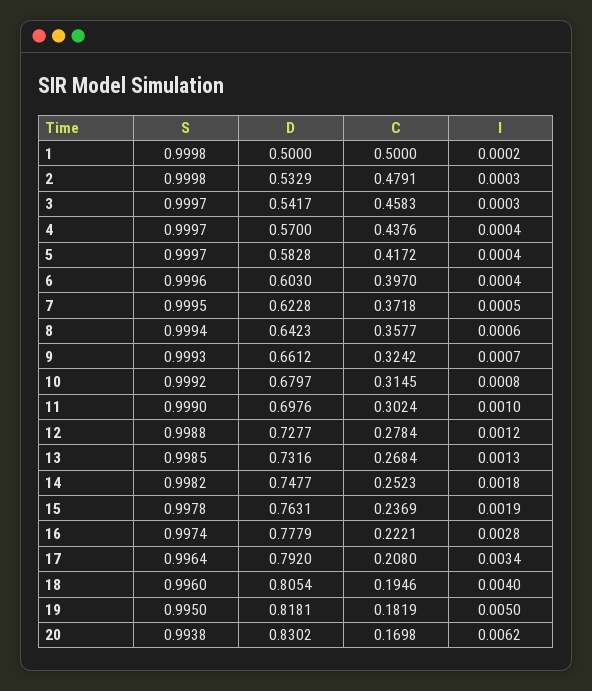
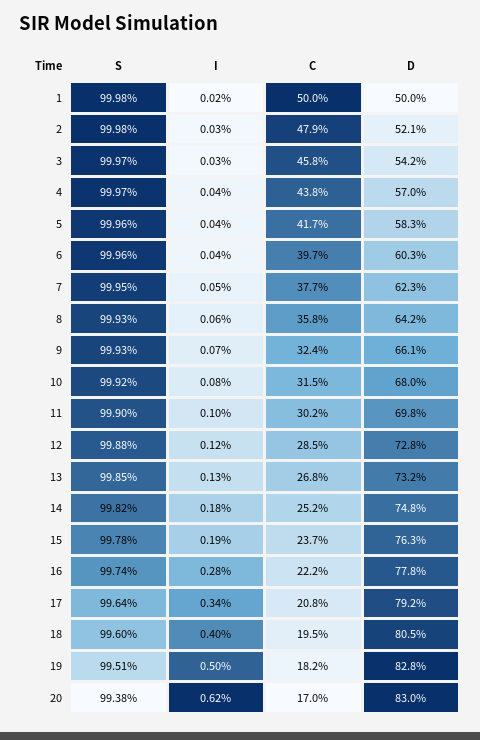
  {
    "S": {
      "1": 0.9998,
      "2": 0.9998,
      "3": 0.9997,
      "4": 0.9997,
-     "5": 0.9997,
+     "5": 0.9996,
      "6": 0.9996,
      "7": 0.9995,
-     "8": 0.9994,
+     "8": 0.9993,
      "9": 0.9993,
      "10": 0.9992,
      "11": 0.999,
      "12": 0.9988,
      "13": 0.9985,
      "14": 0.9982,
      "15": 0.9978,
      "16": 0.9974,
      "17": 0.9964,
      "18": 0.996,
-     "19": 0.995,
+     "19": 0.9951,
      "20": 0.9938
    },
    "D": {
      "1": 0.5,
-     "2": 0.5329,
+     "2": 0.521,
      "3": 0.5417,
      "4": 0.57,
      "5": 0.5828,
      "6": 0.603,
      "7": 0.6228,
      "8": 0.6423,
      "9": 0.6612,
      "10": 0.6797,
      "11": 0.6976,
      "12": 0.7277,
      "13": 0.7316,
      "14": 0.7477,
      "15": 0.7631,
      "16": 0.7779,
      "17": 0.792,
      "18": 0.8054,
-     "19": 0.8181,
+     "19": 0.828,
      "20": 0.8302
    },
    "C": {
      "1": 0.5,
      "2": 0.4791,
      "3": 0.4583,
      "4": 0.4376,
      "5": 0.4172,
      "6": 0.397,
-     "7": 0.3718,
+     "7": 0.377,
      "8": 0.3577,
      "9": 0.3242,
      "10": 0.3145,
      "11": 0.3024,
-     "12": 0.2784,
+     "12": 0.285,
      "13": 0.2684,
      "14": 0.2523,
      "15": 0.2369,
      "16": 0.2221,
      "17": 0.208,
      "18": 0.1946,
      "19": 0.1819,
      "20": 0.1698
    },
    "I": {
      "1": 0.0002,
      "2": 0.0003,
      "3": 0.0003,
      "4": 0.0004,
      "5": 0.0004,
      "6": 0.0004,
      "7": 0.0005,
      "8": 0.0006,
      "9": 0.0007,
      "10": 0.0008,
      "11": 0.001,
      "12": 0.0012,
      "13": 0.0013,
      "14": 0.0018,
      "15": 0.0019,
      "16": 0.0028,
      "17": 0.0034,
      "18": 0.004,
      "19": 0.005,
      "20": 0.0062
    }
  }

